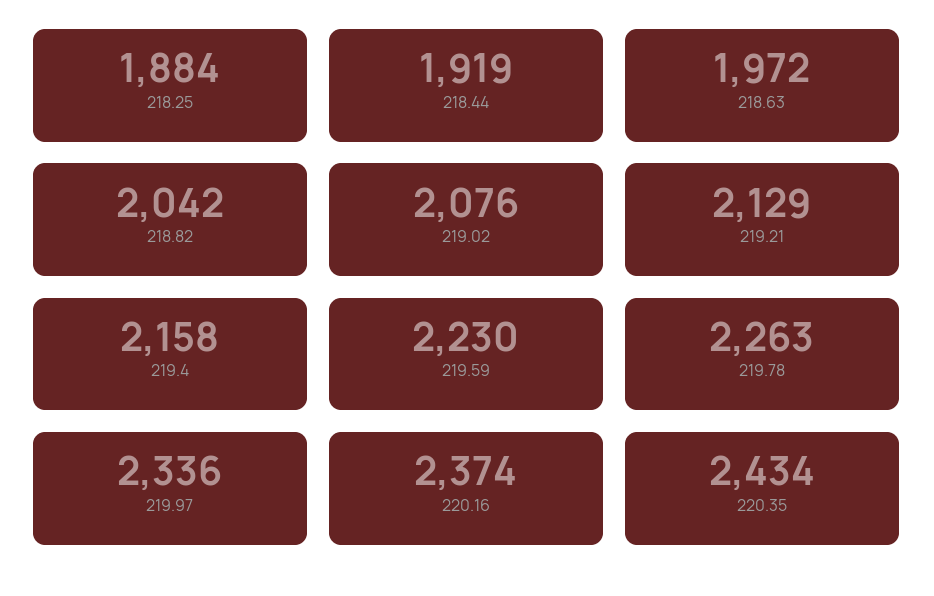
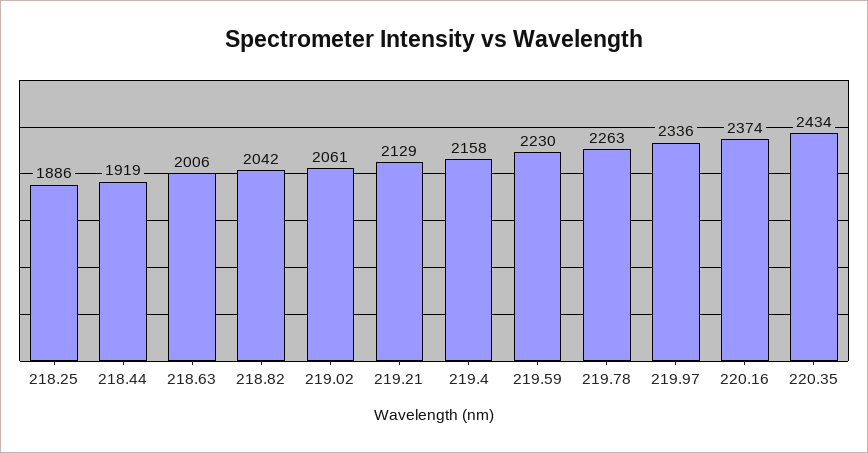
  {
-   "218.25": 1884,
+   "218.25": 1886,
    "218.44": 1919,
-   "218.63": 1972,
+   "218.63": 2006,
    "218.82": 2042,
-   "219.02": 2076,
+   "219.02": 2061,
    "219.21": 2129,
    "219.4": 2158,
    "219.59": 2230,
    "219.78": 2263,
    "219.97": 2336,
    "220.16": 2374,
    "220.35": 2434
  }

